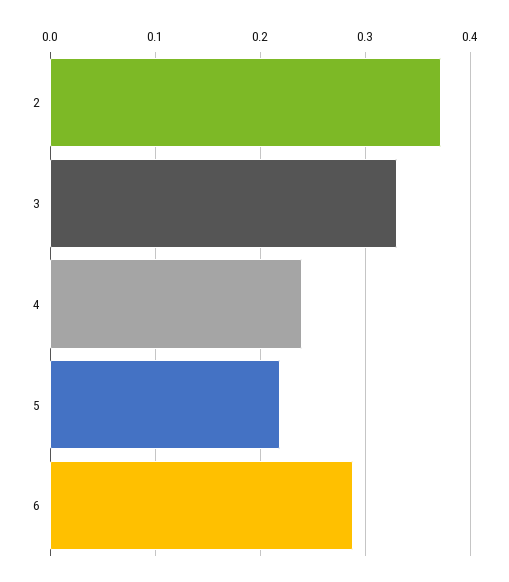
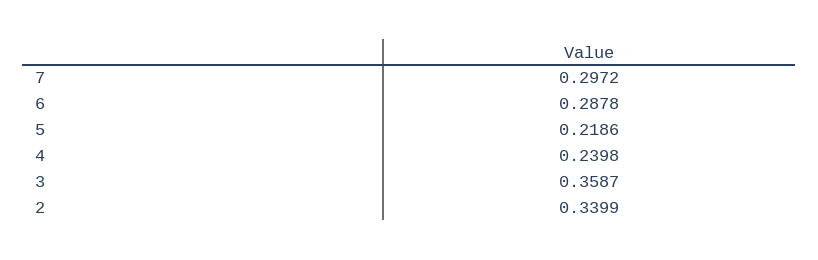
  {
-   "2": 0.37,
+   "2": 0.3399,
-   "3": 0.33,
+   "3": 0.3587,
    "4": 0.2398,
    "5": 0.2186,
-   "6": 0.2878
+   "6": 0.2878,
+   "7": 0.2972
  }

